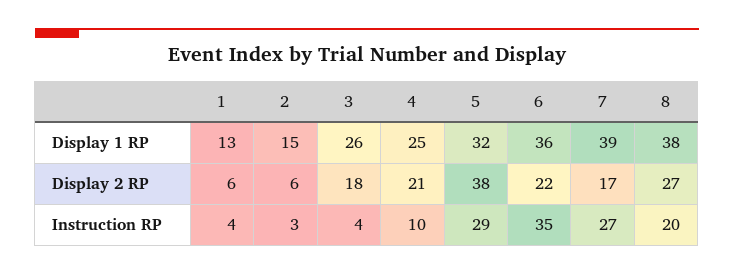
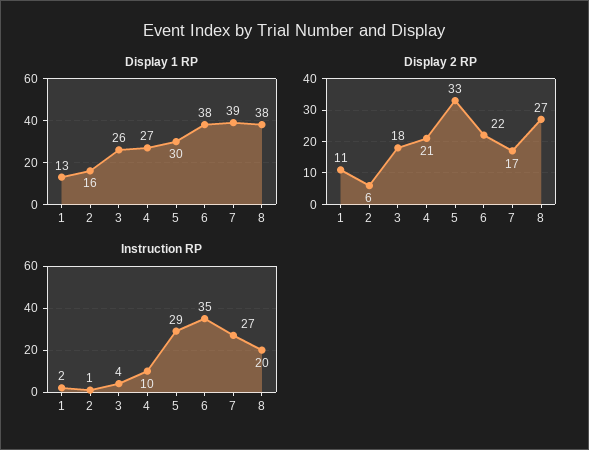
  {
    "Display 1 RP": {
      "1": 13,
-     "2": 15,
+     "2": 16,
      "3": 26,
-     "4": 25,
+     "4": 27,
-     "5": 32,
+     "5": 30,
-     "6": 36,
+     "6": 38,
      "7": 39,
      "8": 38
    },
    "Display 2 RP": {
-     "1": 6,
+     "1": 11,
      "2": 6,
      "3": 18,
      "4": 21,
-     "5": 38,
+     "5": 33,
      "6": 22,
      "7": 17,
      "8": 27
    },
    "Instruction RP": {
-     "1": 4,
+     "1": 2,
-     "2": 3,
+     "2": 1,
      "3": 4,
      "4": 10,
      "5": 29,
      "6": 35,
      "7": 27,
      "8": 20
    }
  }

